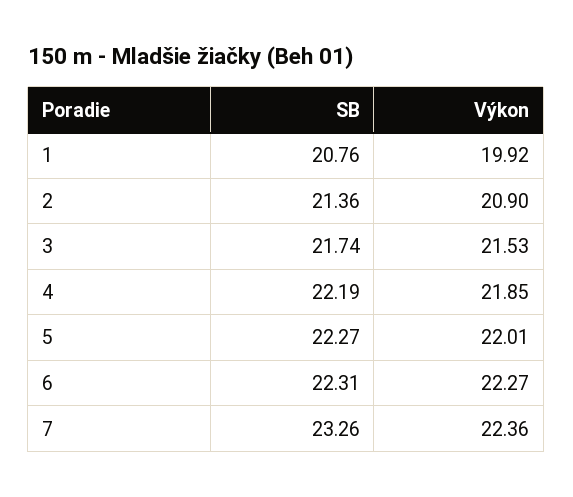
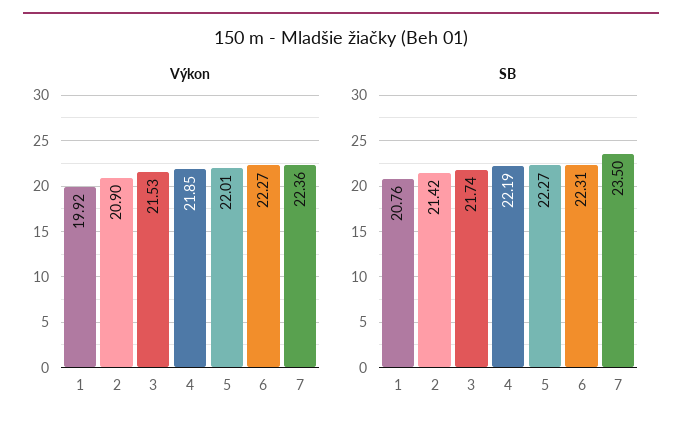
  {
    "SB": {
      "1": 20.76,
-     "2": 21.36,
+     "2": 21.42,
      "3": 21.74,
      "4": 22.19,
      "5": 22.27,
      "6": 22.31,
-     "7": 23.26
+     "7": 23.5
    },
    "Výkon": {
      "1": 19.92,
      "2": 20.9,
      "3": 21.53,
      "4": 21.85,
      "5": 22.01,
      "6": 22.27,
      "7": 22.36
    }
  }

